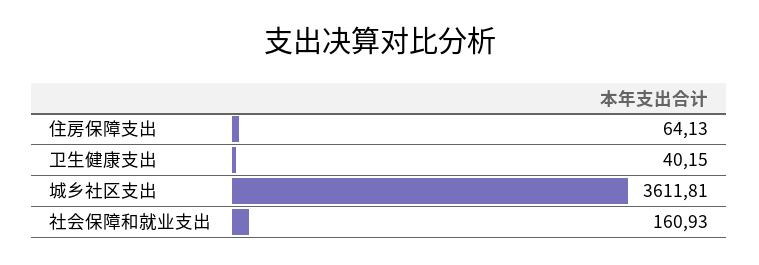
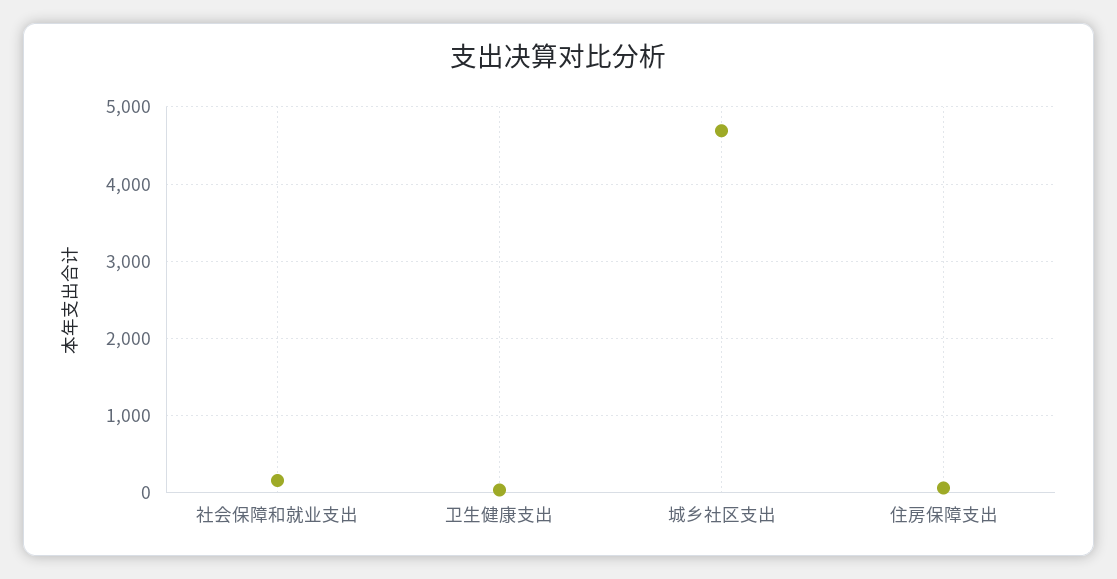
  {
    "住房保障支出": 64.13,
    "卫生健康支出": 40.15,
-   "城乡社区支出": 3611.81,
+   "城乡社区支出": 4700,
    "社会保障和就业支出": 160.93
  }

